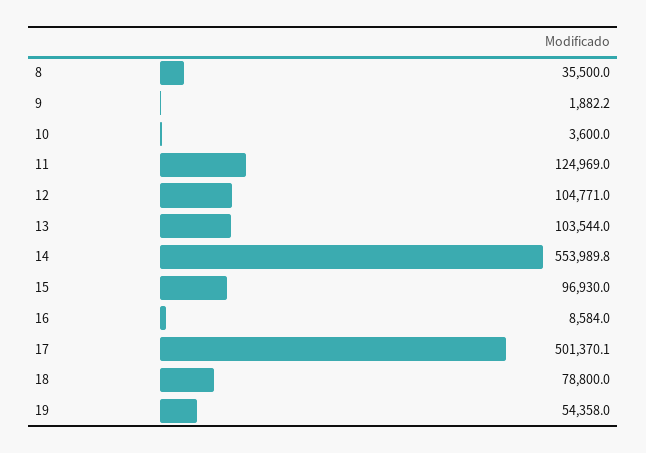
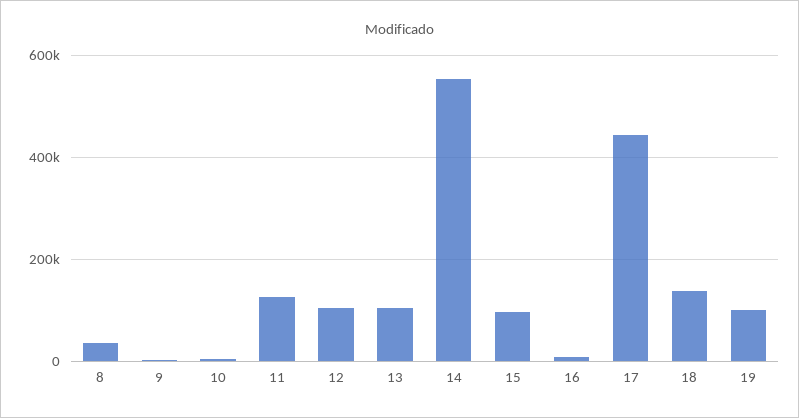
  {
    "8": 35500,
    "9": 1882.2,
    "10": 3600,
    "11": 124969,
    "12": 104771,
    "13": 103544,
    "14": 553989.8,
    "15": 96930,
    "16": 8584,
-   "17": 501370.1,
+   "17": 440000,
-   "18": 78800,
+   "18": 140000,
-   "19": 54358
+   "19": 100000
  }

